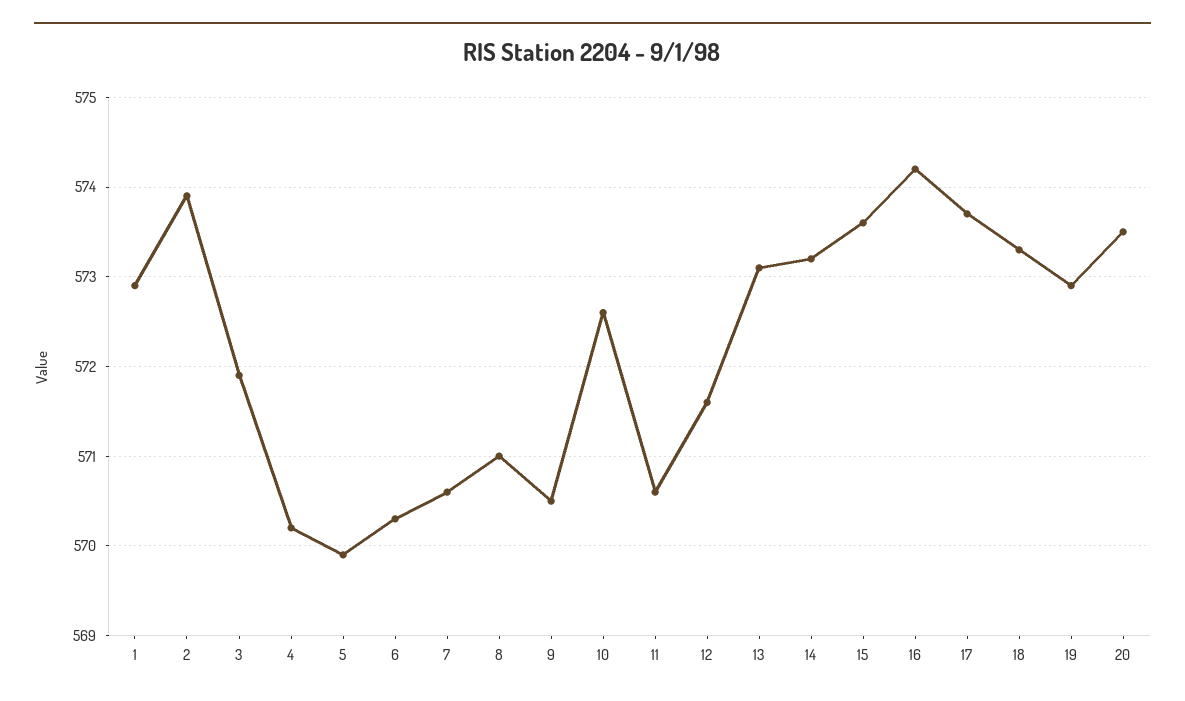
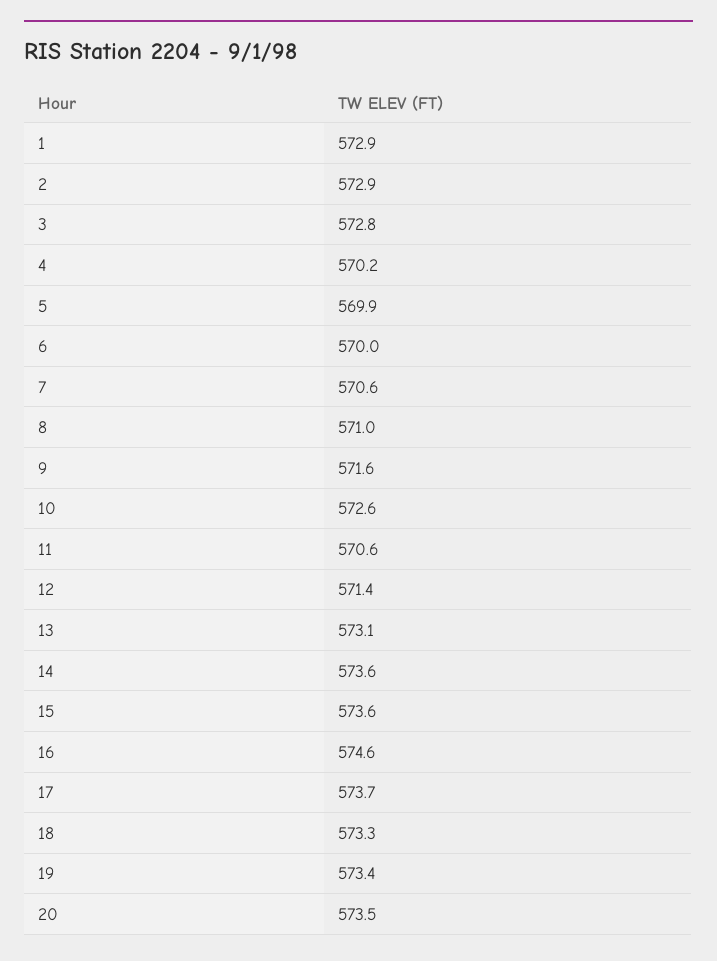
  {
    "1": 572.9,
-   "2": 573.9,
+   "2": 572.9,
-   "3": 571.9,
+   "3": 572.8,
    "4": 570.2,
    "5": 569.9,
-   "6": 570.3,
+   "6": 570,
    "7": 570.6,
    "8": 571,
-   "9": 570.5,
+   "9": 571.6,
    "10": 572.6,
    "11": 570.6,
-   "12": 571.6,
+   "12": 571.4,
    "13": 573.1,
-   "14": 573.2,
+   "14": 573.6,
    "15": 573.6,
-   "16": 574.2,
+   "16": 574.6,
    "17": 573.7,
    "18": 573.3,
-   "19": 572.9,
+   "19": 573.4,
    "20": 573.5
  }

